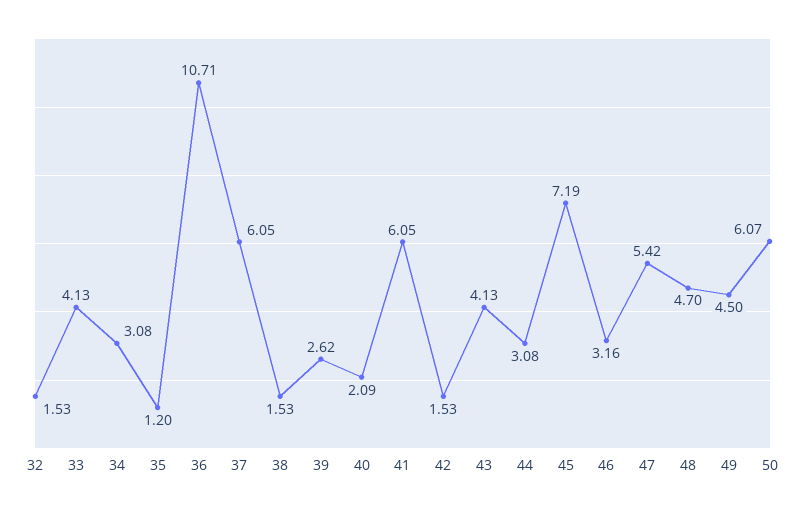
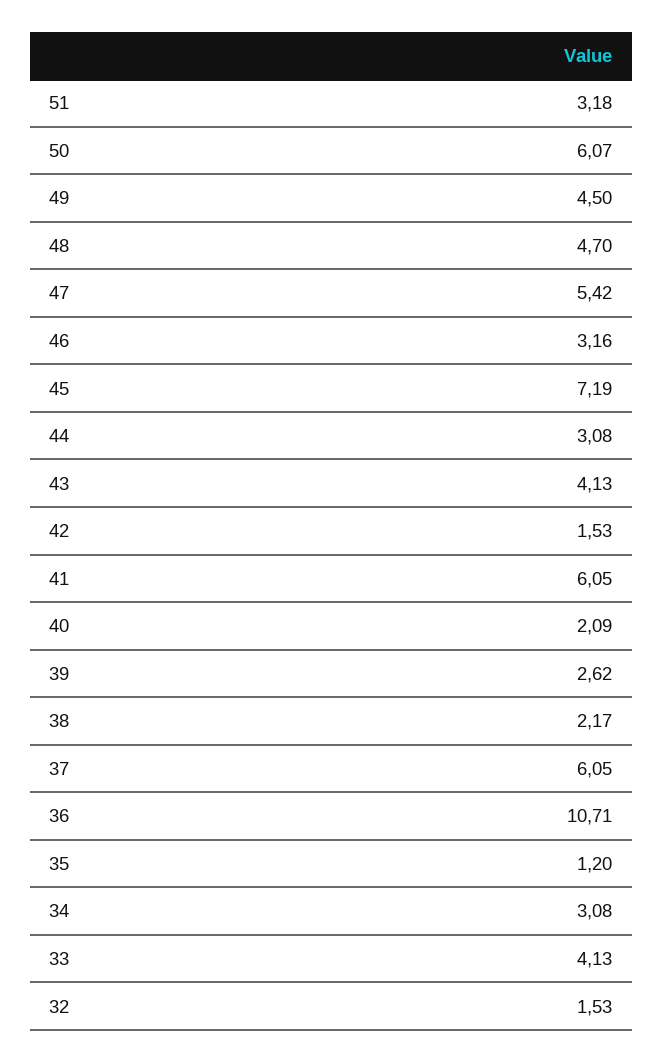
  {
    "32": 1.53,
    "33": 4.13,
    "34": 3.08,
    "35": 1.2,
    "36": 10.71,
    "37": 6.05,
-   "38": 1.53,
+   "38": 2.17,
    "39": 2.62,
    "40": 2.09,
    "41": 6.05,
    "42": 1.53,
    "43": 4.13,
    "44": 3.08,
    "45": 7.19,
    "46": 3.16,
    "47": 5.42,
    "48": 4.7,
    "49": 4.5,
-   "50": 6.07
+   "50": 6.07,
+   "51": 3.18
  }

